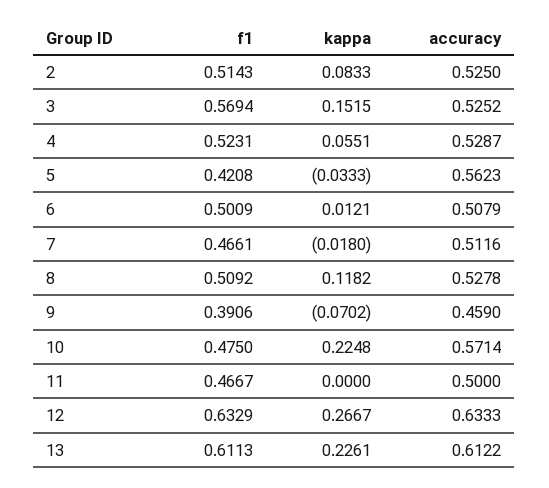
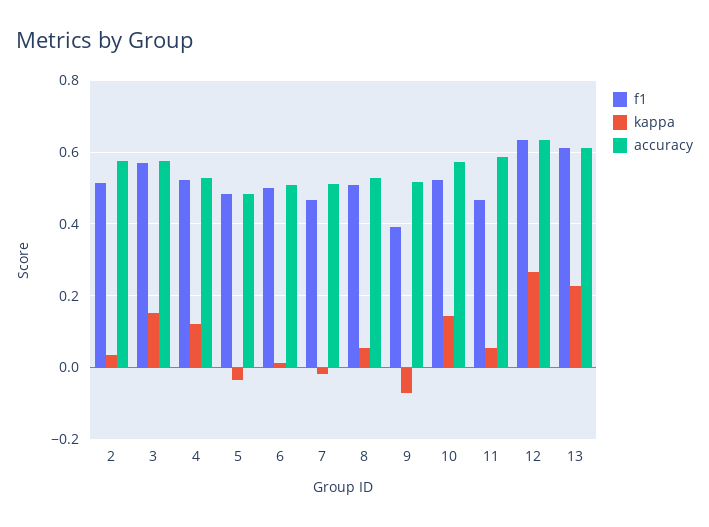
  {
    "f1": {
      "2": 0.5143,
      "3": 0.5694,
      "4": 0.5231,
-     "5": 0.4208,
+     "5": 0.48,
      "6": 0.5009,
      "7": 0.4661,
      "8": 0.5092,
      "9": 0.3906,
-     "10": 0.475,
+     "10": 0.52,
      "11": 0.4667,
      "12": 0.6329,
      "13": 0.6113
    },
    "kappa": {
-     "2": 0.0833,
+     "2": 0.04,
      "3": 0.1515,
-     "4": 0.0551,
+     "4": 0.12,
      "5": -0.0333,
      "6": 0.0121,
      "7": -0.018,
-     "8": 0.1182,
+     "8": 0.06,
      "9": -0.0702,
-     "10": 0.2248,
+     "10": 0.14,
-     "11": 0,
+     "11": 0.06,
      "12": 0.2667,
      "13": 0.2261
    },
    "accuracy": {
-     "2": 0.525,
+     "2": 0.58,
-     "3": 0.5252,
+     "3": 0.58,
      "4": 0.5287,
-     "5": 0.5623,
+     "5": 0.48,
      "6": 0.5079,
      "7": 0.5116,
      "8": 0.5278,
-     "9": 0.459,
+     "9": 0.52,
      "10": 0.5714,
-     "11": 0.5,
+     "11": 0.58,
      "12": 0.6333,
      "13": 0.6122
    }
  }

